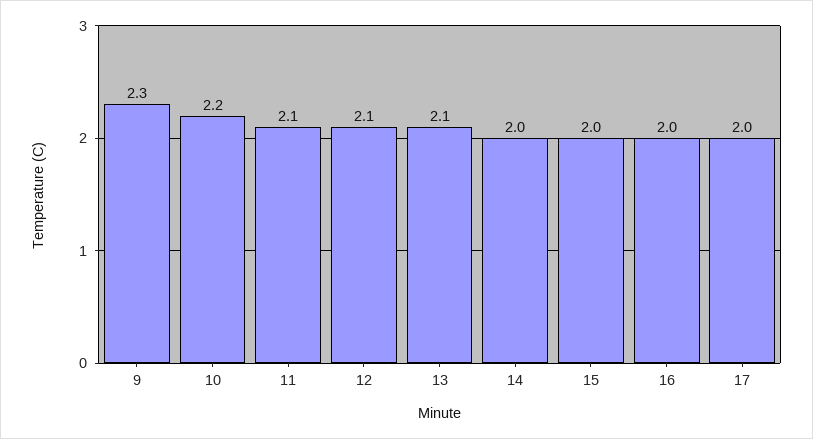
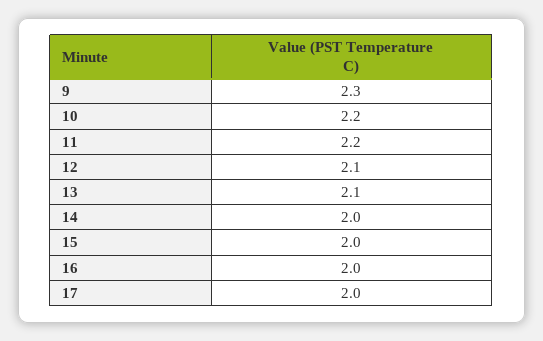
  {
    "9": 2.3,
    "10": 2.2,
-   "11": 2.1,
+   "11": 2.2,
    "12": 2.1,
    "13": 2.1,
    "14": 2,
    "15": 2,
    "16": 2,
    "17": 2
  }

